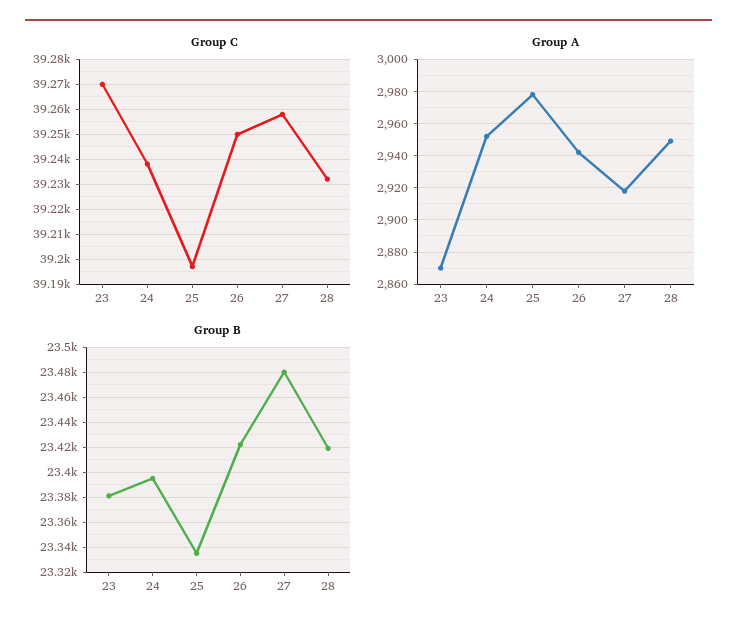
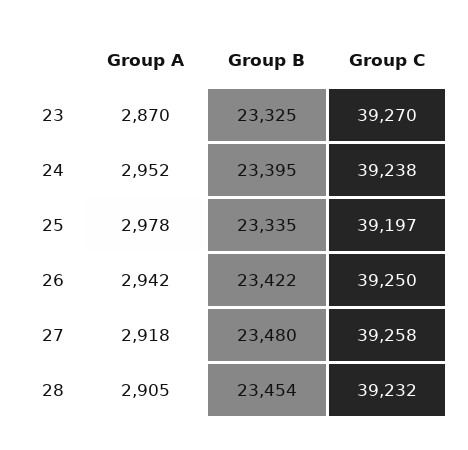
  {
    "Group C": {
      "23": 39270,
      "24": 39238,
      "25": 39197,
      "26": 39250,
      "27": 39258,
      "28": 39232
    },
    "Group A": {
      "23": 2870,
      "24": 2952,
      "25": 2978,
      "26": 2942,
      "27": 2918,
-     "28": 2950
+     "28": 2905
    },
    "Group B": {
-     "23": 23380,
+     "23": 23325,
      "24": 23395,
      "25": 23335,
      "26": 23422,
      "27": 23480,
-     "28": 23420
+     "28": 23454
    }
  }

